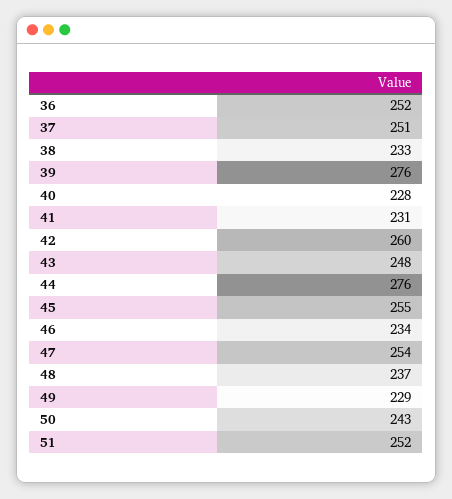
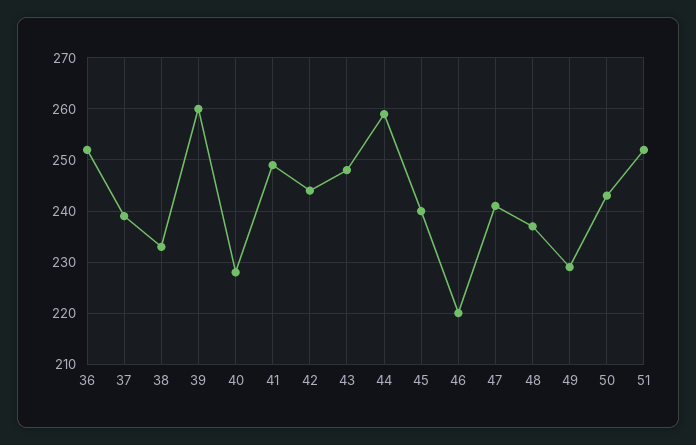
  {
    "36": 252,
-   "37": 251,
+   "37": 240,
    "38": 233,
-   "39": 276,
+   "39": 260,
    "40": 228,
-   "41": 231,
+   "41": 250,
-   "42": 260,
+   "42": 245,
    "43": 248,
-   "44": 276,
+   "44": 260,
-   "45": 255,
+   "45": 240,
-   "46": 234,
+   "46": 220,
-   "47": 254,
+   "47": 240,
    "48": 237,
    "49": 229,
    "50": 243,
    "51": 252
  }

